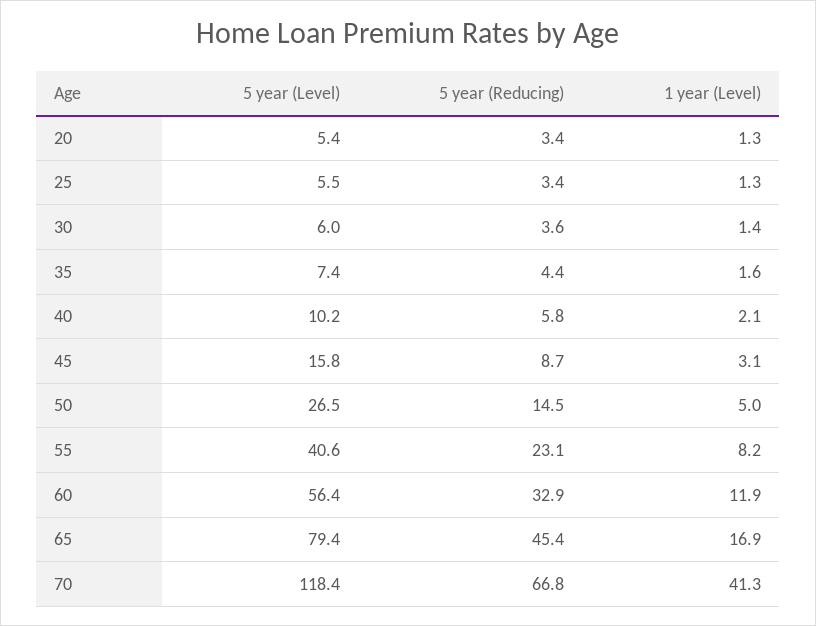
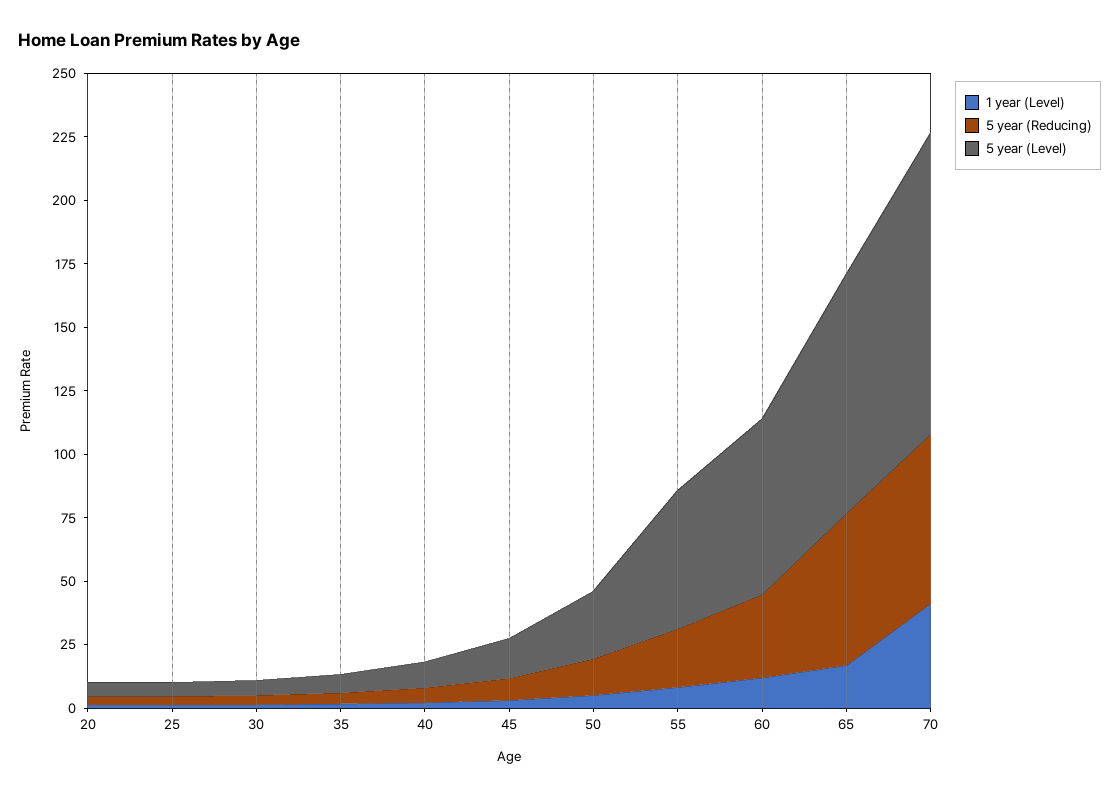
  {
    "5 year (Level)": {
      "20": 5.4,
      "25": 5.5,
      "30": 6,
      "35": 7.4,
      "40": 10.2,
      "45": 15.8,
      "50": 26.5,
-     "55": 40.6,
+     "55": 55,
-     "60": 56.4,
+     "60": 70,
-     "65": 79.4,
+     "65": 95,
      "70": 118.4
    },
    "5 year (Reducing)": {
      "20": 3.4,
      "25": 3.4,
      "30": 3.6,
      "35": 4.4,
      "40": 5.8,
      "45": 8.7,
      "50": 14.5,
      "55": 23.1,
      "60": 32.9,
-     "65": 45.4,
+     "65": 60,
      "70": 66.8
    },
    "1 year (Level)": {
      "20": 1.3,
      "25": 1.3,
      "30": 1.4,
      "35": 1.6,
      "40": 2.1,
      "45": 3.1,
      "50": 5,
      "55": 8.2,
      "60": 11.9,
      "65": 16.9,
      "70": 41.3
    }
  }

